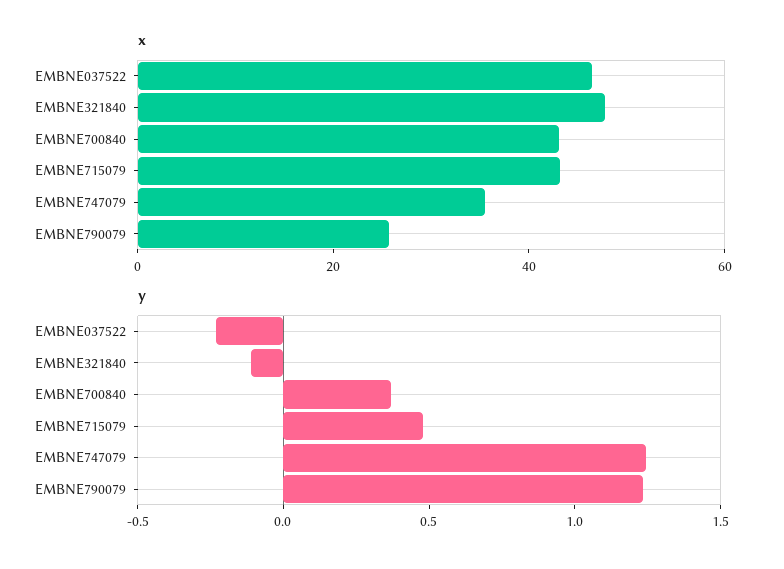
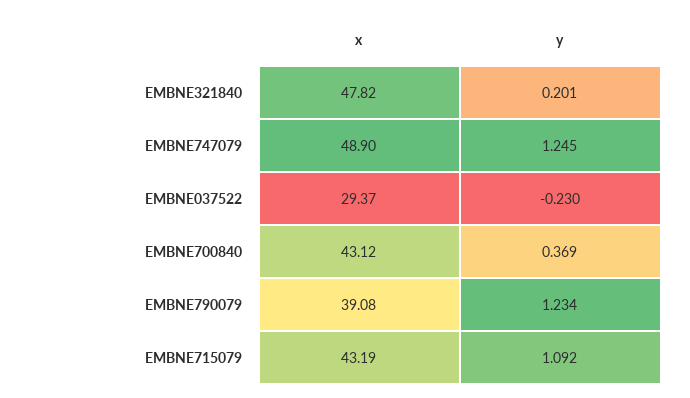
  {
    "x": {
-     "EMBNE037522": 45,
+     "EMBNE037522": 29.37,
      "EMBNE321840": 47.82,
      "EMBNE700840": 43.12,
      "EMBNE715079": 43.19,
-     "EMBNE747079": 35,
+     "EMBNE747079": 48.9,
-     "EMBNE790079": 25
+     "EMBNE790079": 39.08
    },
    "y": {
      "EMBNE037522": -0.23,
-     "EMBNE321840": -0.1,
+     "EMBNE321840": 0.201,
      "EMBNE700840": 0.369,
-     "EMBNE715079": 0.5,
+     "EMBNE715079": 1.092,
      "EMBNE747079": 1.245,
      "EMBNE790079": 1.234
    }
  }

